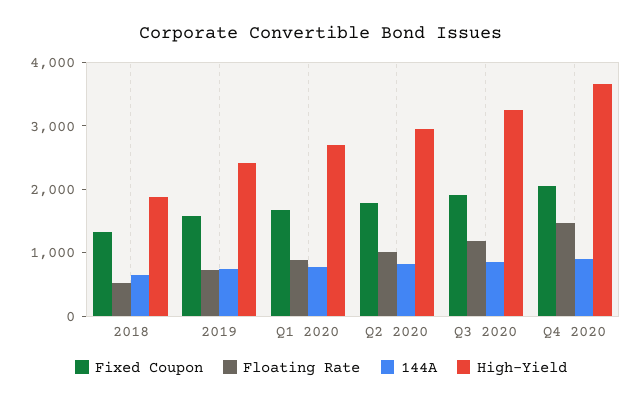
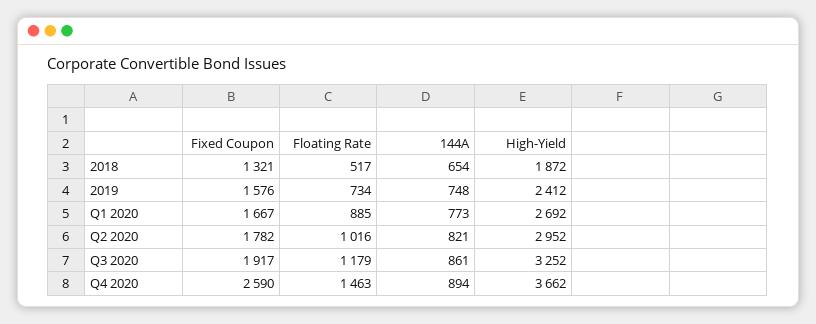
  {
    "Fixed Coupon": {
      "2018": 1321,
      "2019": 1576,
      "Q1 2020": 1667,
      "Q2 2020": 1782,
      "Q3 2020": 1917,
-     "Q4 2020": 2000
+     "Q4 2020": 2590
    },
    "Floating Rate": {
      "2018": 517,
      "2019": 734,
      "Q1 2020": 885,
      "Q2 2020": 1016,
      "Q3 2020": 1179,
      "Q4 2020": 1463
    },
    "144A": {
      "2018": 654,
      "2019": 748,
      "Q1 2020": 773,
      "Q2 2020": 821,
      "Q3 2020": 861,
      "Q4 2020": 894
    },
    "High-Yield": {
      "2018": 1872,
      "2019": 2412,
      "Q1 2020": 2692,
      "Q2 2020": 2952,
      "Q3 2020": 3252,
      "Q4 2020": 3662
    }
  }

